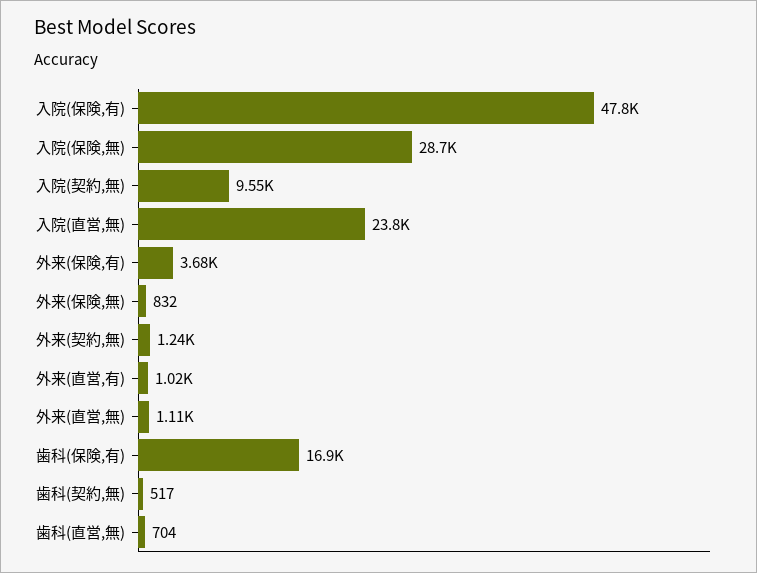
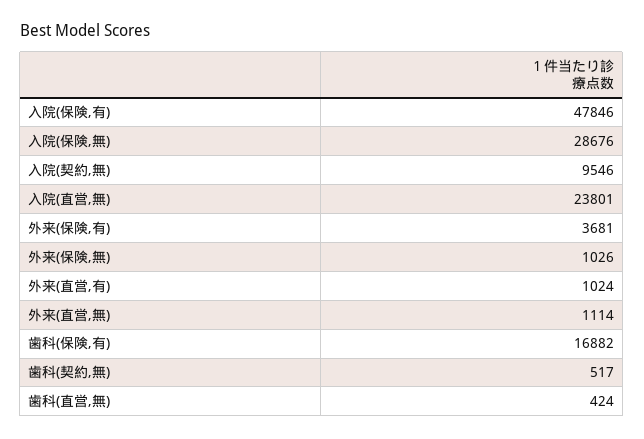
  {
    "入院(保険,有)": 47846,
    "入院(保険,無)": 28676,
    "入院(契約,無)": 9546,
    "入院(直営,無)": 23801,
    "外来(保険,有)": 3681,
-   "外来(保険,無)": 832,
+   "外来(保険,無)": 1026,
-   "外来(契約,無)": 1240,
    "外来(直営,有)": 1024,
    "外来(直営,無)": 1114,
    "歯科(保険,有)": 16882,
    "歯科(契約,無)": 517,
-   "歯科(直営,無)": 704
+   "歯科(直営,無)": 424
  }

